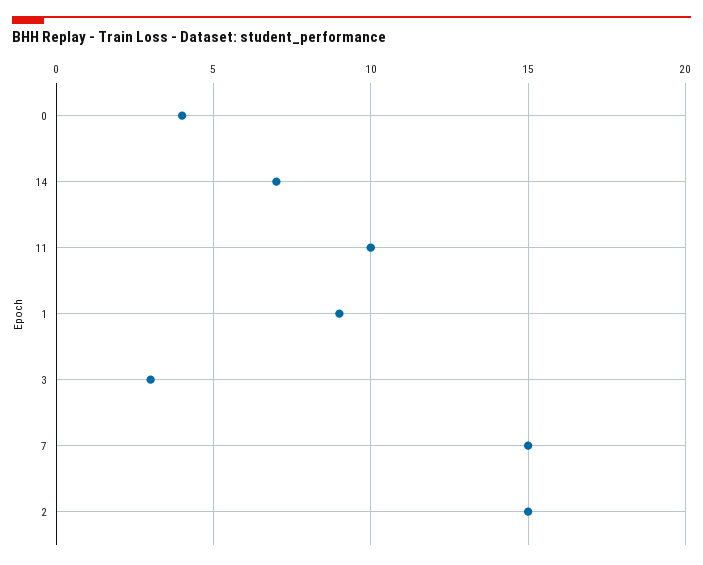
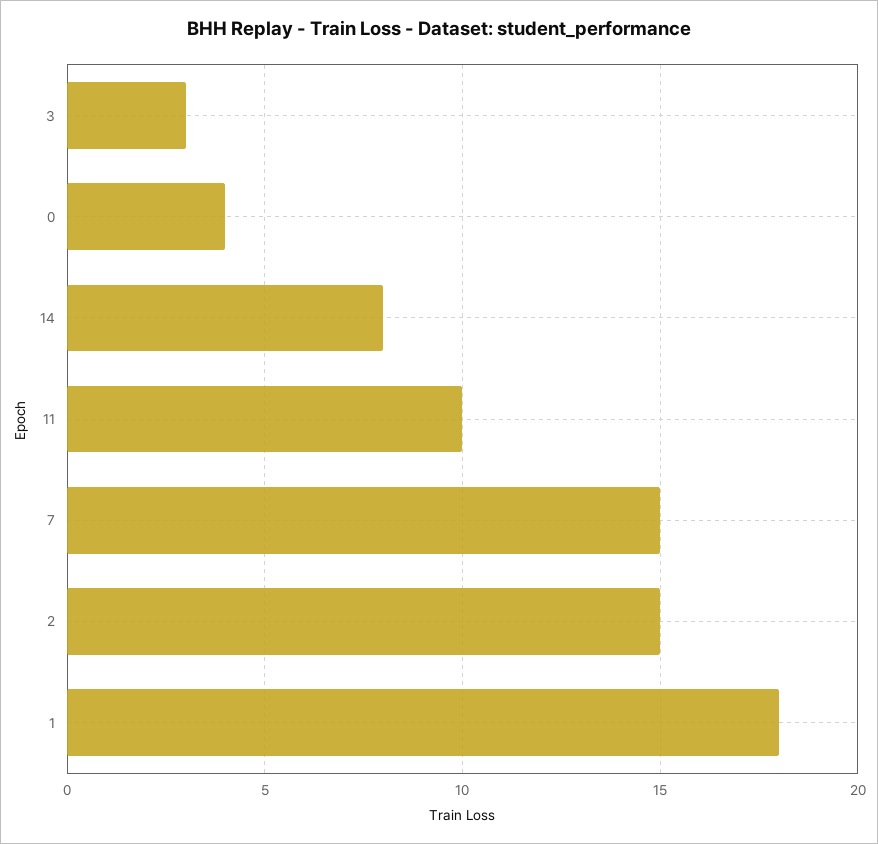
  {
    "0": 4,
-   "14": 7,
+   "14": 8,
    "11": 10,
-   "1": 9,
+   "1": 18,
    "3": 3,
    "7": 15,
    "2": 15
  }

